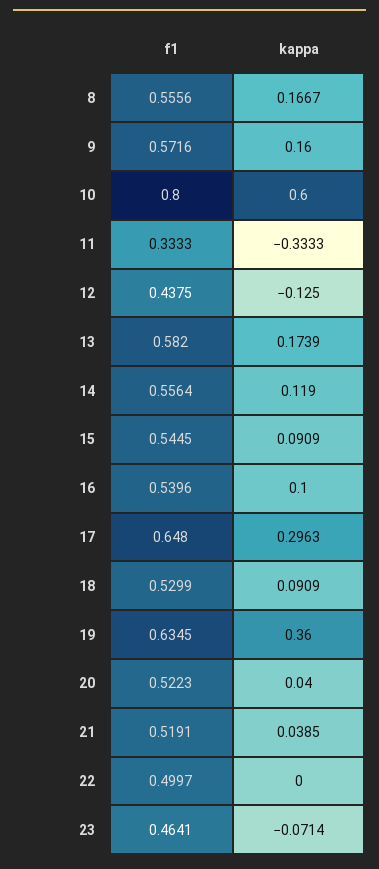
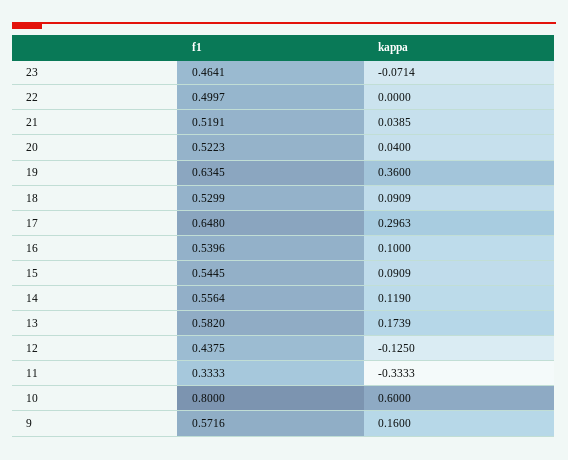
  {
    "f1": {
-     "8": 0.5556,
      "9": 0.5716,
      "10": 0.8,
      "11": 0.3333,
      "12": 0.4375,
      "13": 0.582,
      "14": 0.5564,
      "15": 0.5445,
      "16": 0.5396,
      "17": 0.648,
      "18": 0.5299,
      "19": 0.6345,
      "20": 0.5223,
      "21": 0.5191,
      "22": 0.4997,
      "23": 0.4641
    },
    "kappa": {
-     "8": 0.1667,
      "9": 0.16,
      "10": 0.6,
      "11": -0.3333,
      "12": -0.125,
      "13": 0.1739,
      "14": 0.119,
      "15": 0.0909,
      "16": 0.1,
      "17": 0.2963,
      "18": 0.0909,
      "19": 0.36,
      "20": 0.04,
      "21": 0.0385,
      "22": 0,
      "23": -0.0714
    }
  }

